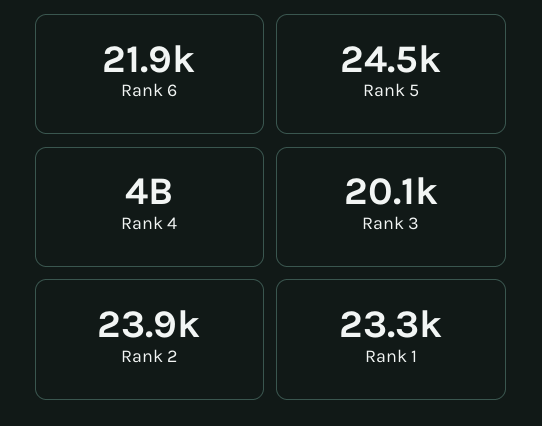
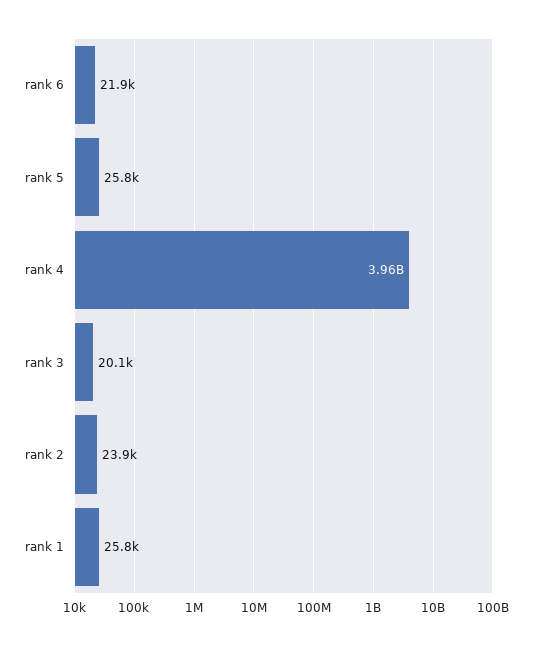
  {
    "Rank 6": 21900,
-   "Rank 5": 24500,
+   "Rank 5": 25800,
-   "Rank 4": 4000000000,
+   "Rank 4": 3960000000,
    "Rank 3": 20100,
    "Rank 2": 23900,
-   "Rank 1": 23300
+   "Rank 1": 25800
  }

